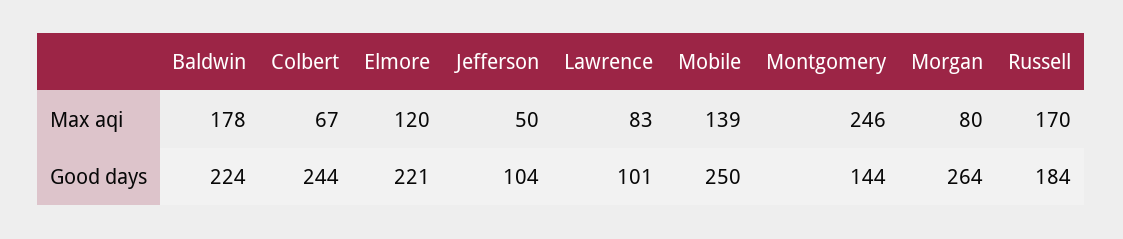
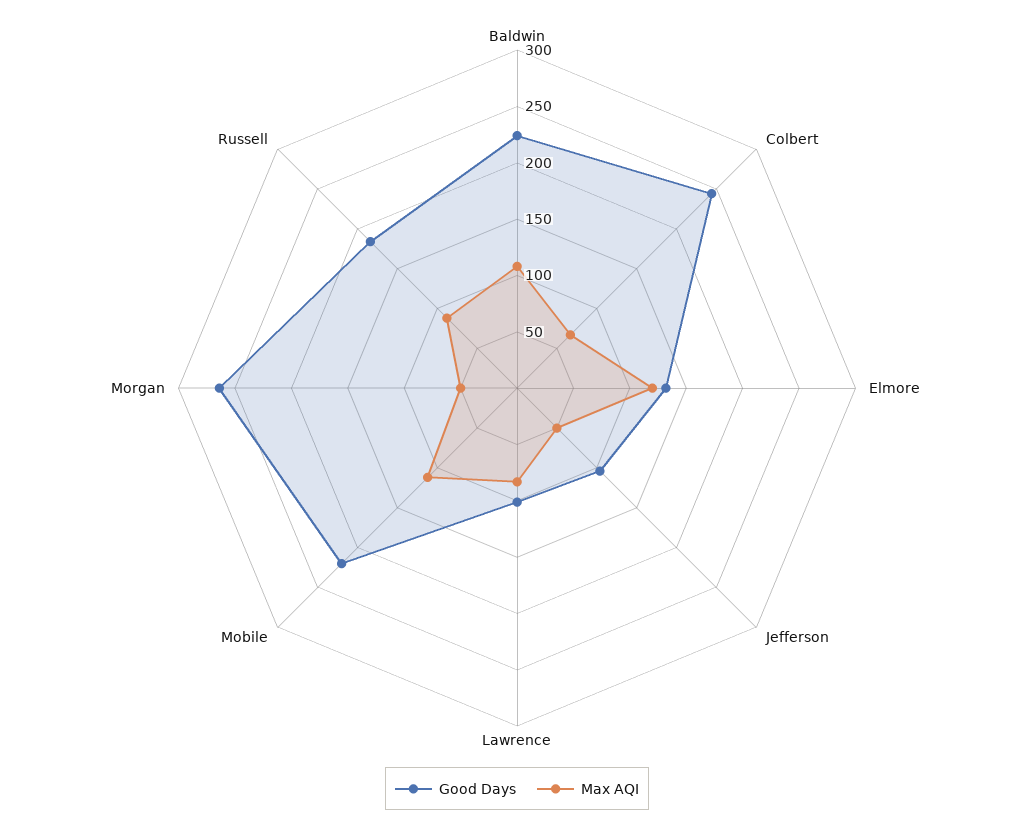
  {
    "Max aqi": {
-     "Baldwin": 178,
+     "Baldwin": 110,
      "Colbert": 67,
      "Elmore": 120,
      "Jefferson": 50,
      "Lawrence": 83,
-     "Mobile": 139,
+     "Mobile": 110,
-     "Montgomery": 246,
-     "Morgan": 80,
+     "Morgan": 50,
-     "Russell": 170
+     "Russell": 90
    },
    "Good days": {
      "Baldwin": 224,
      "Colbert": 244,
-     "Elmore": 221,
+     "Elmore": 130,
      "Jefferson": 104,
      "Lawrence": 101,
-     "Mobile": 250,
+     "Mobile": 220,
-     "Montgomery": 144,
      "Morgan": 264,
      "Russell": 184
    }
  }

